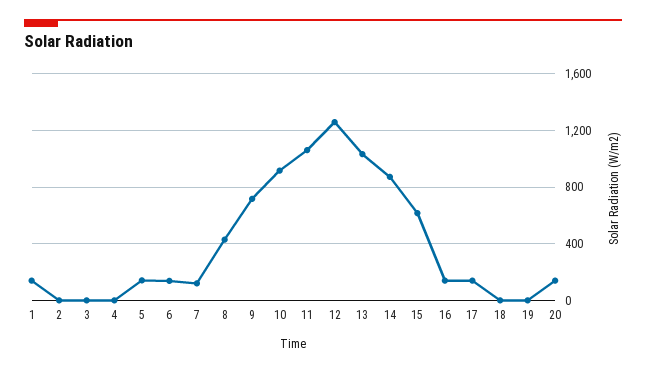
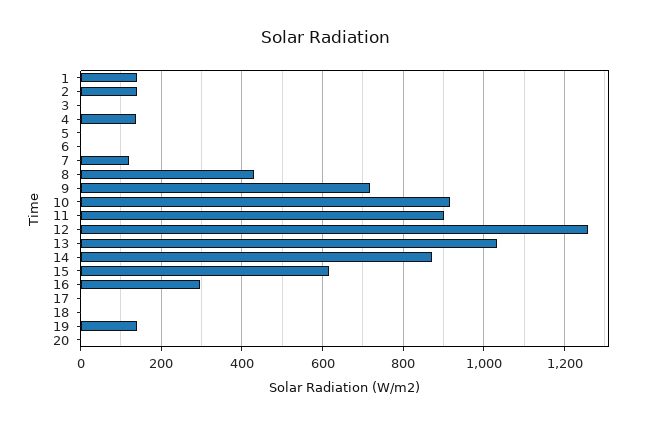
  {
    "1": 140,
-   "2": 0,
+   "2": 140,
    "3": 0,
-   "4": 0,
+   "4": 140,
-   "5": 150,
+   "5": 0,
-   "6": 150,
+   "6": 0,
    "7": 120,
    "8": 440,
    "9": 720,
    "10": 920,
-   "11": 1050,
+   "11": 900,
    "12": 1260,
    "13": 1040,
    "14": 880,
    "15": 620,
-   "16": 150,
+   "16": 300,
-   "17": 150,
+   "17": 0,
    "18": 0,
-   "19": 0,
+   "19": 140,
-   "20": 150
+   "20": 0
  }

